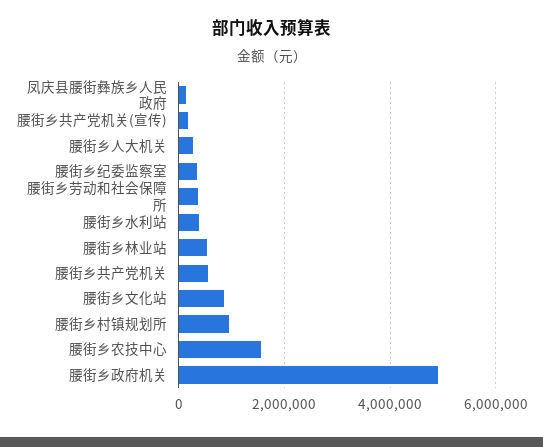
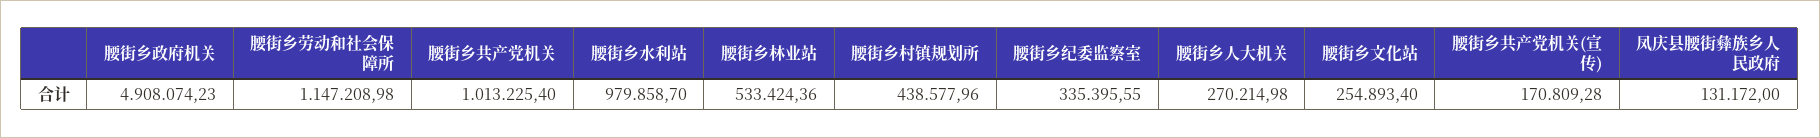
  {
    "凤庆县腰街彝族乡人民政府": 131172,
    "腰街乡共产党机关(宣传)": 170809.28,
    "腰街乡人大机关": 270214.98,
    "腰街乡纪委监察室": 335395.55,
-   "腰街乡劳动和社会保障所": 400000,
+   "腰街乡劳动和社会保障所": 1147208.98,
-   "腰街乡水利站": 400000,
+   "腰街乡水利站": 979858.7,
    "腰街乡林业站": 533424.36,
-   "腰街乡共产党机关": 600000,
+   "腰街乡共产党机关": 1013225.4,
-   "腰街乡文化站": 800000,
+   "腰街乡文化站": 254893.4,
-   "腰街乡村镇规划所": 1000000,
+   "腰街乡村镇规划所": 438577.96,
-   "腰街乡农技中心": 1600000,
    "腰街乡政府机关": 4908074.23
  }

